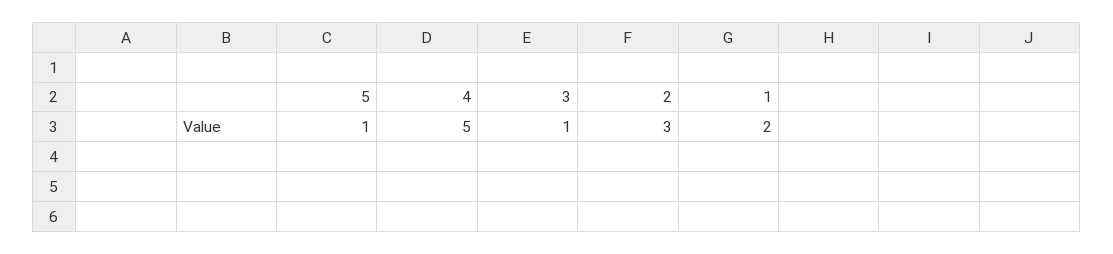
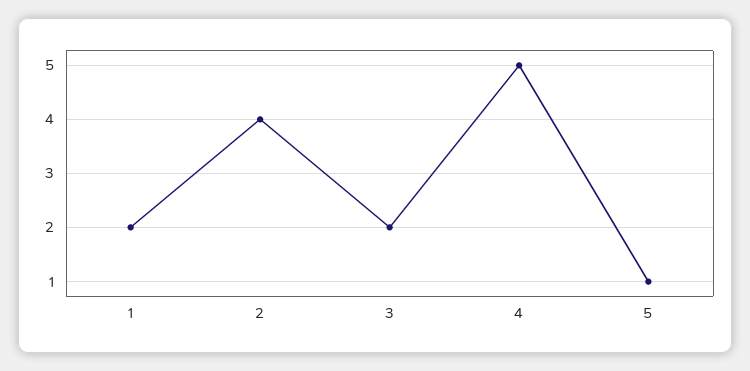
  {
    "5": 1,
    "4": 5,
-   "3": 1,
+   "3": 2,
-   "2": 3,
+   "2": 4,
    "1": 2
  }

